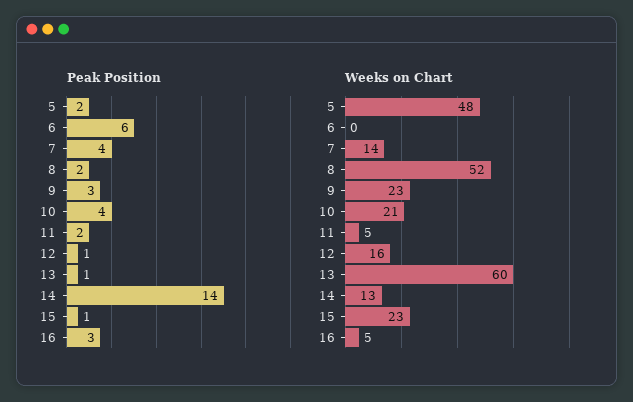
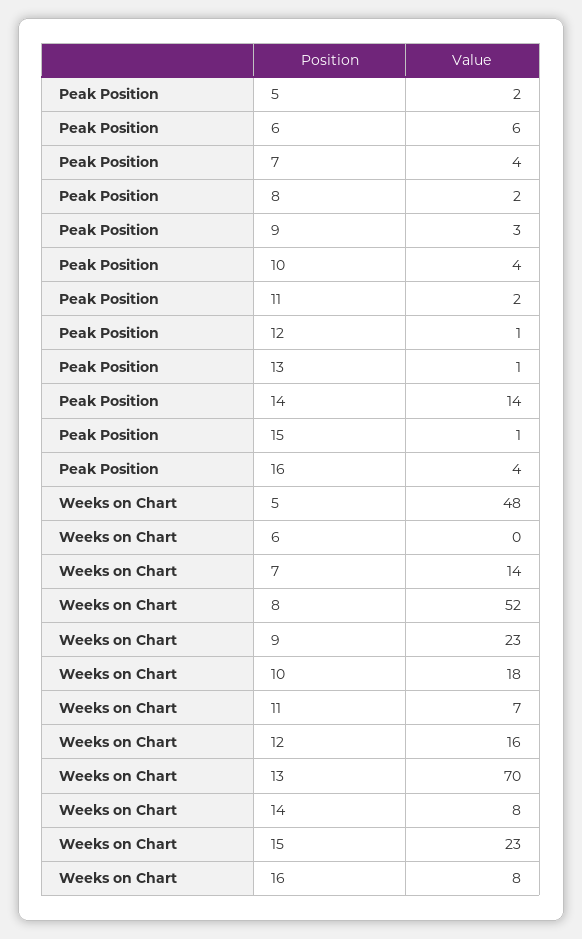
  {
    "Peak Position": {
      "5": 2,
      "6": 6,
      "7": 4,
      "8": 2,
      "9": 3,
      "10": 4,
      "11": 2,
      "12": 1,
      "13": 1,
      "14": 14,
      "15": 1,
-     "16": 3
+     "16": 4
    },
    "Weeks on Chart": {
      "5": 48,
      "6": 0,
      "7": 14,
      "8": 52,
      "9": 23,
-     "10": 21,
+     "10": 18,
-     "11": 5,
+     "11": 7,
      "12": 16,
-     "13": 60,
+     "13": 70,
-     "14": 13,
+     "14": 8,
      "15": 23,
-     "16": 5
+     "16": 8
    }
  }

